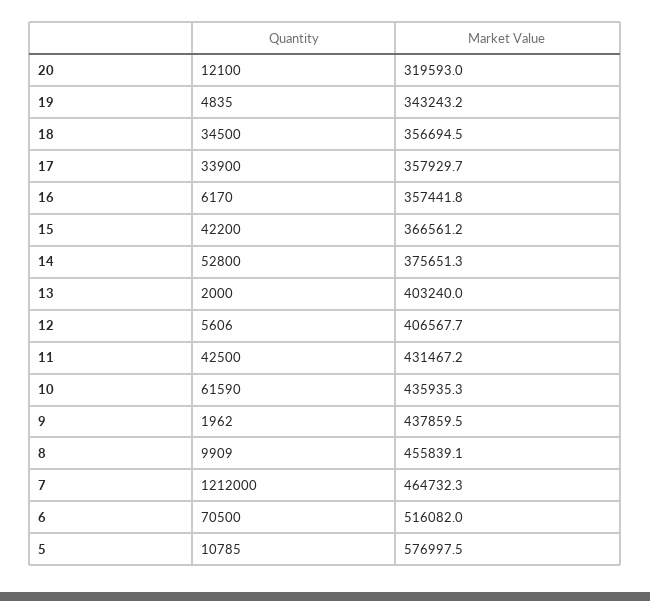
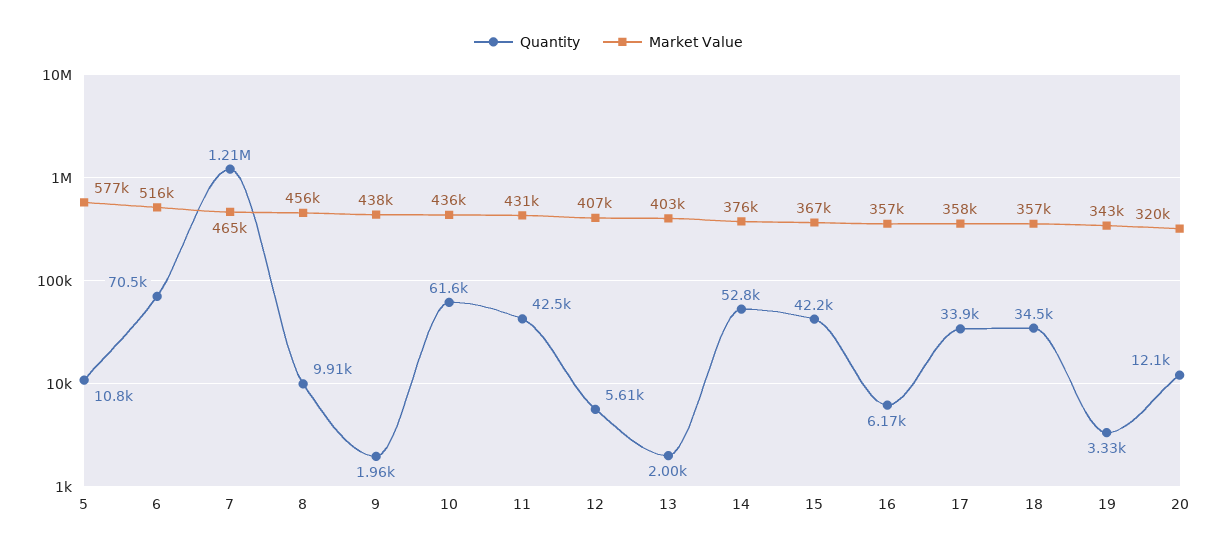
  {
    "Quantity": {
      "20": 12100,
-     "19": 4835,
+     "19": 3330,
      "18": 34500,
      "17": 33900,
      "16": 6170,
      "15": 42200,
      "14": 52800,
      "13": 2000,
      "12": 5606,
      "11": 42500,
      "10": 61590,
      "9": 1962,
      "8": 9909,
      "7": 1212000,
      "6": 70500,
      "5": 10785
    },
    "Market Value": {
      "20": 319593,
      "19": 343243.2,
      "18": 356694.5,
      "17": 357929.7,
      "16": 357441.8,
      "15": 366561.2,
      "14": 375651.3,
      "13": 403240,
      "12": 406567.7,
      "11": 431467.2,
      "10": 435935.3,
      "9": 437859.5,
      "8": 455839.1,
      "7": 464732.3,
      "6": 516082,
      "5": 576997.5
    }
  }

